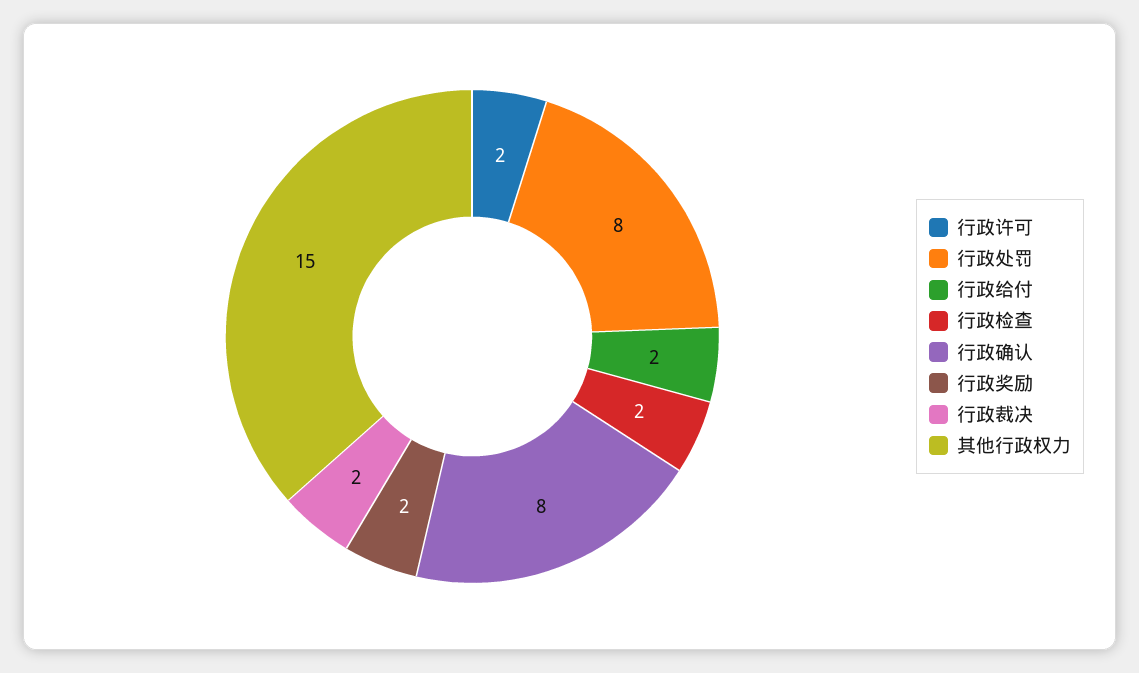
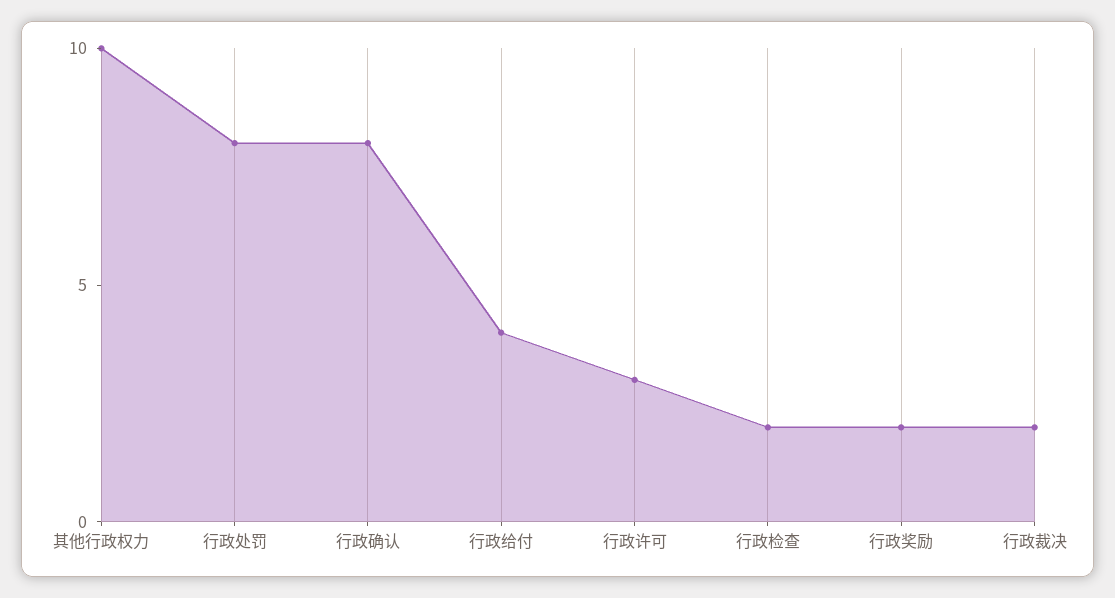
  {
-   "行政许可": 2,
+   "行政许可": 3,
    "行政处罚": 8,
-   "行政给付": 2,
+   "行政给付": 4,
    "行政检查": 2,
    "行政确认": 8,
    "行政奖励": 2,
    "行政裁决": 2,
-   "其他行政权力": 15
+   "其他行政权力": 10
  }

